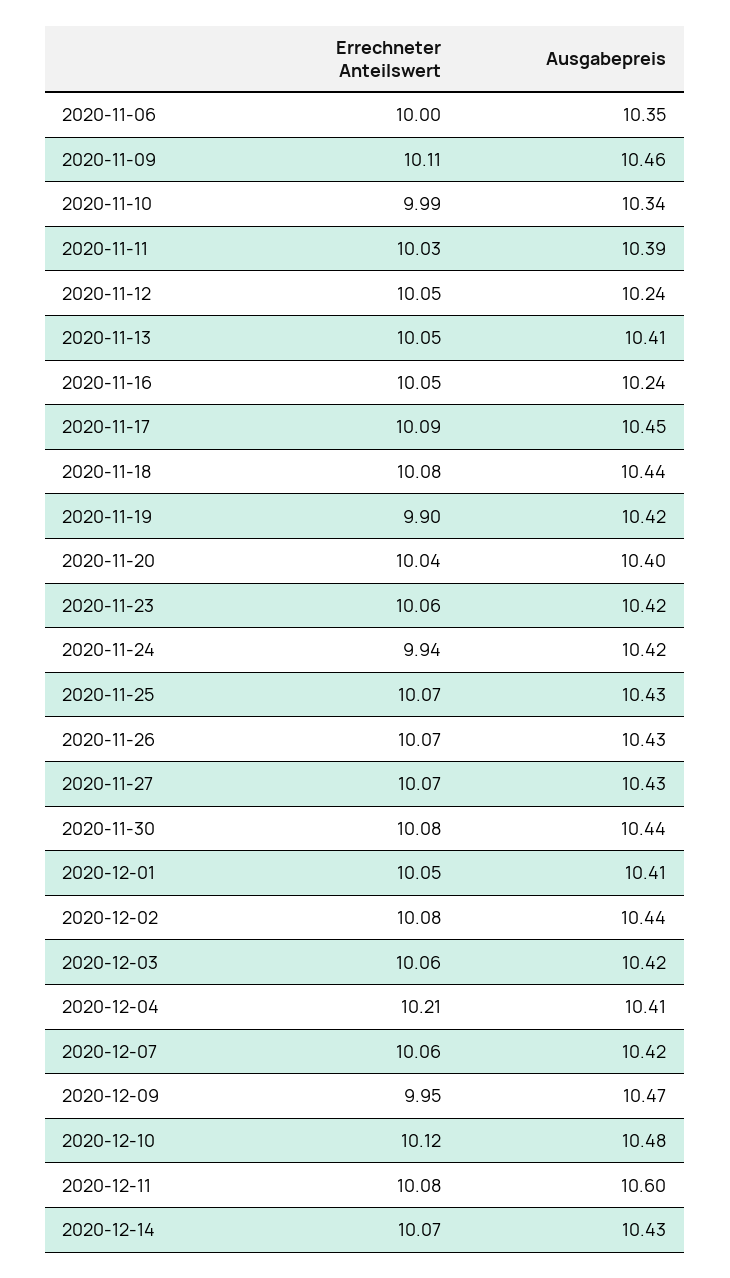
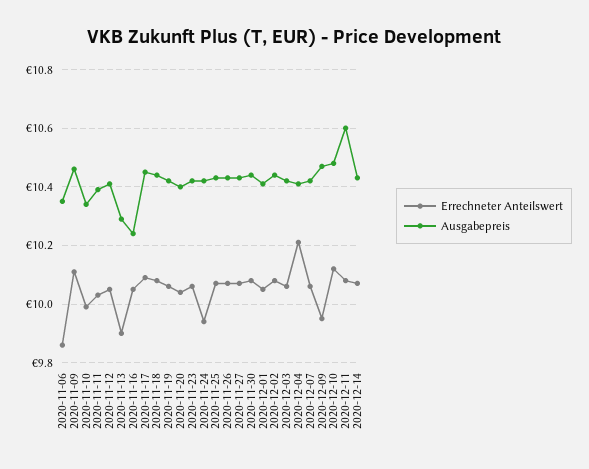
  {
    "Errechneter Anteilswert": {
-     "2020-11-06": 10,
+     "2020-11-06": 9.85,
      "2020-11-09": 10.11,
      "2020-11-10": 9.99,
      "2020-11-11": 10.03,
      "2020-11-12": 10.05,
-     "2020-11-13": 10.05,
+     "2020-11-13": 9.9,
      "2020-11-16": 10.05,
      "2020-11-17": 10.09,
      "2020-11-18": 10.08,
-     "2020-11-19": 9.9,
+     "2020-11-19": 10.05,
      "2020-11-20": 10.04,
      "2020-11-23": 10.06,
      "2020-11-24": 9.94,
      "2020-11-25": 10.07,
      "2020-11-26": 10.07,
      "2020-11-27": 10.07,
      "2020-11-30": 10.08,
      "2020-12-01": 10.05,
      "2020-12-02": 10.08,
      "2020-12-03": 10.06,
      "2020-12-04": 10.21,
      "2020-12-07": 10.06,
      "2020-12-09": 9.95,
      "2020-12-10": 10.12,
      "2020-12-11": 10.08,
      "2020-12-14": 10.07
    },
    "Ausgabepreis": {
      "2020-11-06": 10.35,
      "2020-11-09": 10.46,
      "2020-11-10": 10.34,
      "2020-11-11": 10.39,
-     "2020-11-12": 10.24,
+     "2020-11-12": 10.4,
-     "2020-11-13": 10.41,
+     "2020-11-13": 10.3,
      "2020-11-16": 10.24,
      "2020-11-17": 10.45,
      "2020-11-18": 10.44,
      "2020-11-19": 10.42,
      "2020-11-20": 10.4,
      "2020-11-23": 10.42,
      "2020-11-24": 10.42,
      "2020-11-25": 10.43,
      "2020-11-26": 10.43,
      "2020-11-27": 10.43,
      "2020-11-30": 10.44,
      "2020-12-01": 10.41,
      "2020-12-02": 10.44,
      "2020-12-03": 10.42,
      "2020-12-04": 10.41,
      "2020-12-07": 10.42,
      "2020-12-09": 10.47,
      "2020-12-10": 10.48,
      "2020-12-11": 10.6,
      "2020-12-14": 10.43
    }
  }

